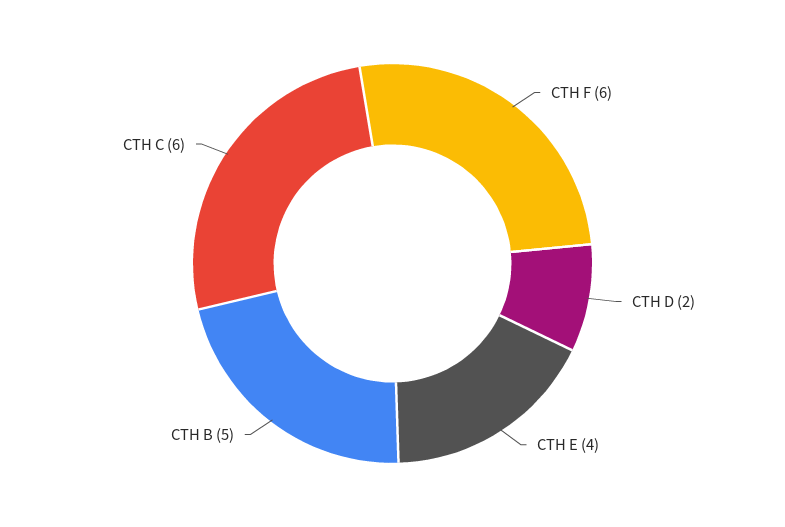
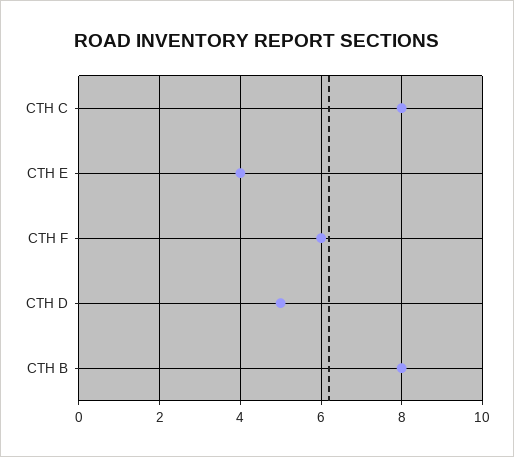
  {
    "CTH F": 6,
-   "CTH D": 2,
+   "CTH D": 5,
    "CTH E": 4,
-   "CTH B": 5,
+   "CTH B": 8,
-   "CTH C": 6
+   "CTH C": 8
  }

